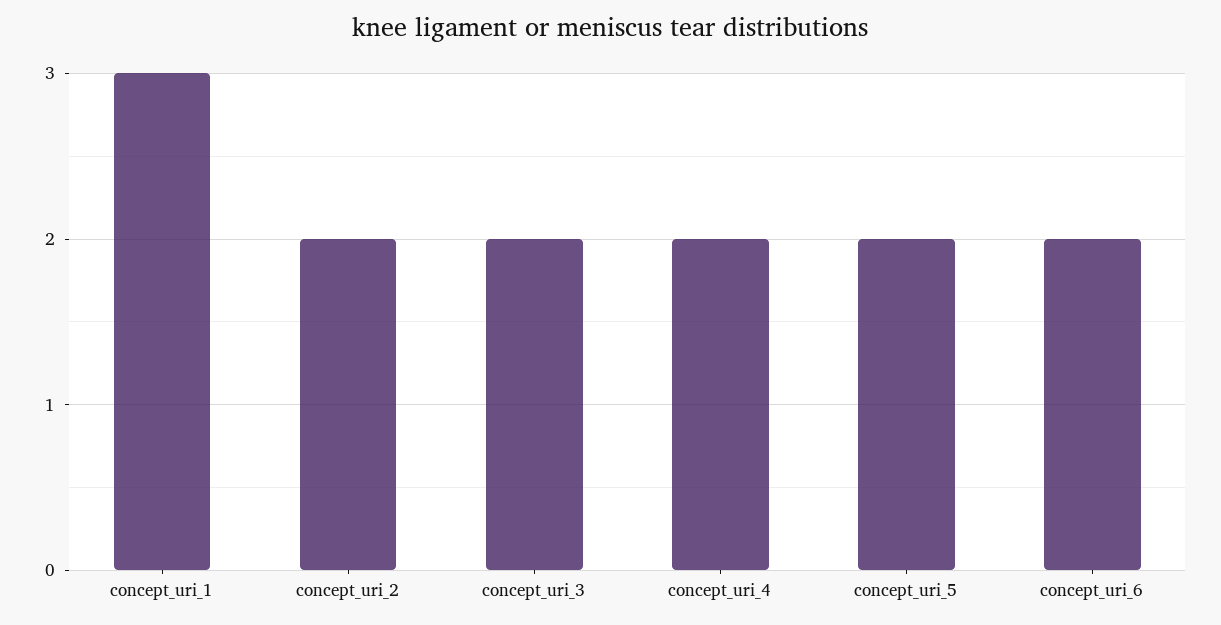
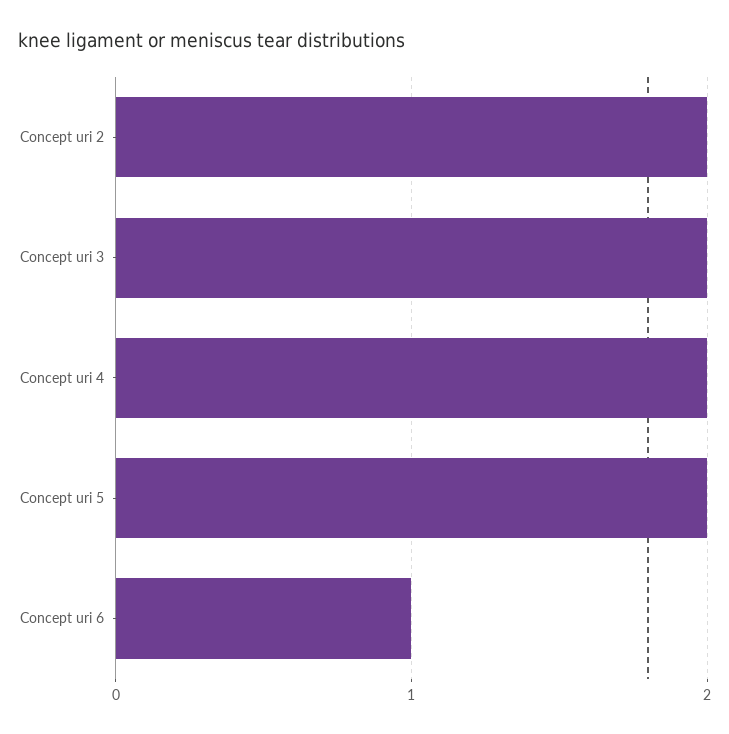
  {
-   "concept_uri_1": 3,
    "concept_uri_2": 2,
    "concept_uri_3": 2,
    "concept_uri_4": 2,
    "concept_uri_5": 2,
-   "concept_uri_6": 2
+   "concept_uri_6": 1
  }

